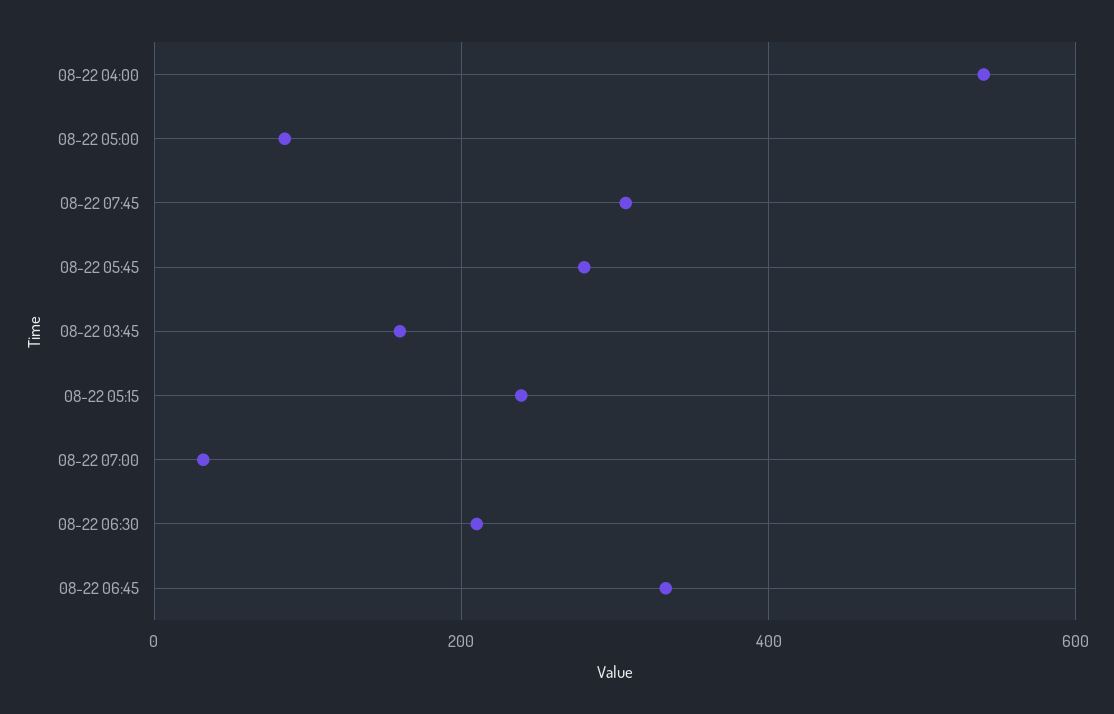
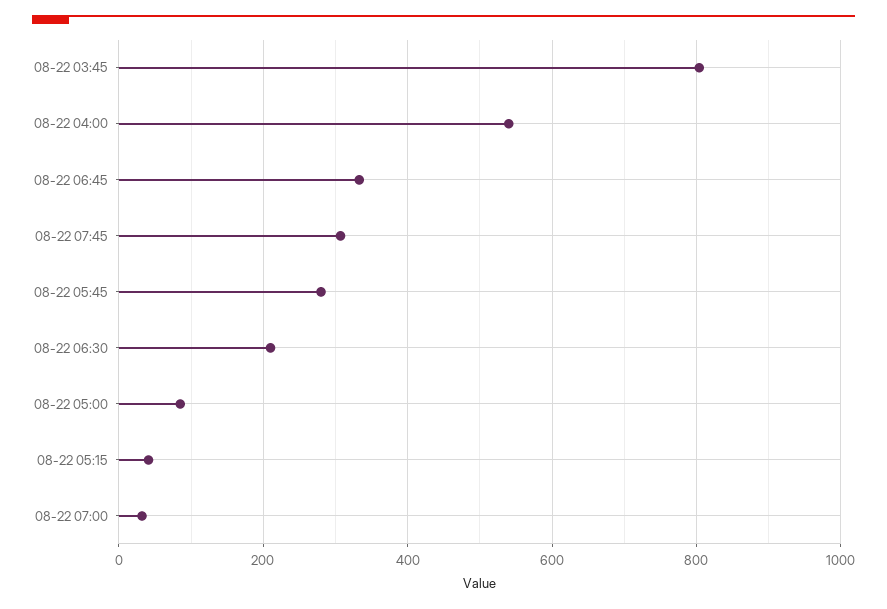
  {
    "08-22 04:00": 540,
    "08-22 05:00": 80,
    "08-22 07:45": 300,
    "08-22 05:45": 280,
-   "08-22 03:45": 160,
+   "08-22 03:45": 800,
-   "08-22 05:15": 240,
+   "08-22 05:15": 40,
    "08-22 07:00": 40,
    "08-22 06:30": 220,
    "08-22 06:45": 340
  }

